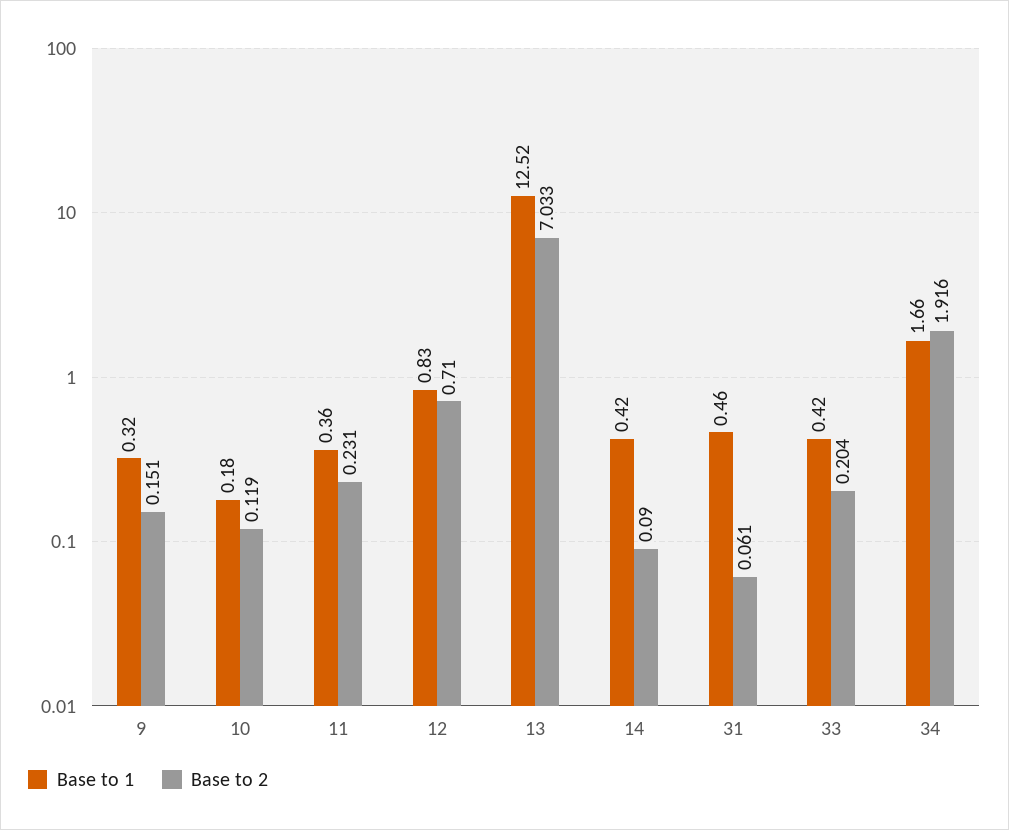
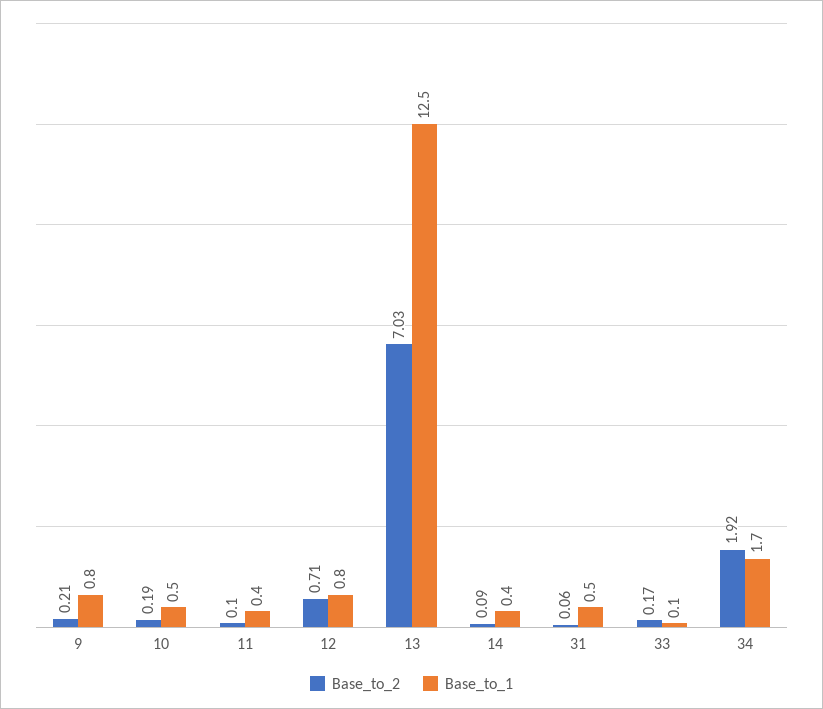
  {
    "Base to 1": {
-     "9": 0.32,
+     "9": 0.8,
-     "10": 0.18,
+     "10": 0.5,
      "11": 0.36,
      "12": 0.83,
      "13": 12.52,
      "14": 0.42,
      "31": 0.46,
-     "33": 0.42,
+     "33": 0.1,
      "34": 1.66
    },
    "Base to 2": {
-     "9": 0.151,
+     "9": 0.21,
-     "10": 0.119,
+     "10": 0.19,
-     "11": 0.231,
+     "11": 0.1,
      "12": 0.71,
      "13": 7.033,
      "14": 0.09,
      "31": 0.061,
-     "33": 0.204,
+     "33": 0.17,
      "34": 1.916
    }
  }

